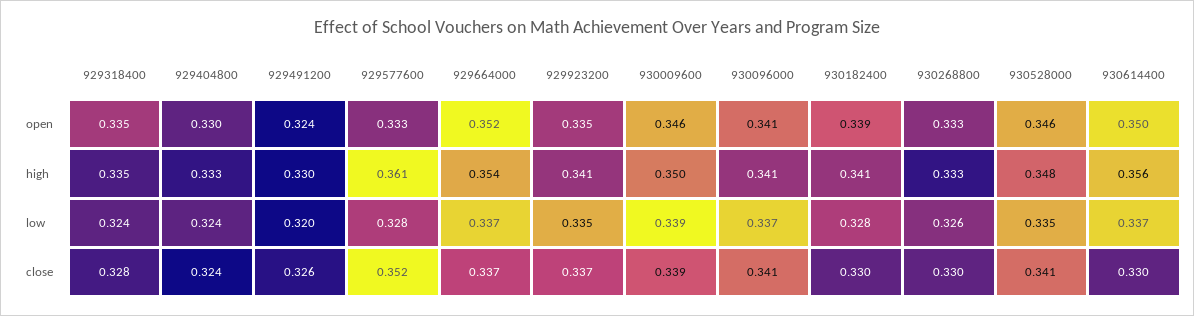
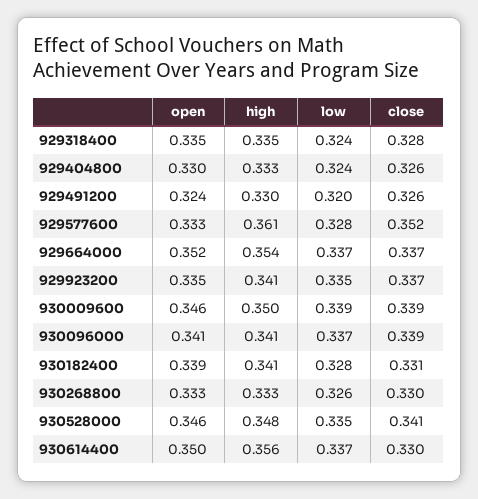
  {
    "929318400": {
      "open": 0.335,
      "high": 0.335,
      "low": 0.324,
      "close": 0.328
    },
    "929404800": {
      "open": 0.33,
      "high": 0.333,
      "low": 0.324,
-     "close": 0.324
+     "close": 0.326
    },
    "929491200": {
      "open": 0.324,
      "high": 0.33,
      "low": 0.32,
      "close": 0.326
    },
    "929577600": {
      "open": 0.333,
      "high": 0.361,
      "low": 0.328,
      "close": 0.352
    },
    "929664000": {
      "open": 0.352,
      "high": 0.354,
      "low": 0.337,
      "close": 0.337
    },
    "929923200": {
      "open": 0.335,
      "high": 0.341,
      "low": 0.335,
      "close": 0.337
    },
    "930009600": {
      "open": 0.346,
      "high": 0.35,
      "low": 0.339,
      "close": 0.339
    },
    "930096000": {
      "open": 0.341,
      "high": 0.341,
      "low": 0.337,
-     "close": 0.341
+     "close": 0.339
    },
    "930182400": {
      "open": 0.339,
      "high": 0.341,
      "low": 0.328,
-     "close": 0.33
+     "close": 0.331
    },
    "930268800": {
      "open": 0.333,
      "high": 0.333,
      "low": 0.326,
      "close": 0.33
    },
    "930528000": {
      "open": 0.346,
      "high": 0.348,
      "low": 0.335,
      "close": 0.341
    },
    "930614400": {
      "open": 0.35,
      "high": 0.356,
      "low": 0.337,
      "close": 0.33
    }
  }

